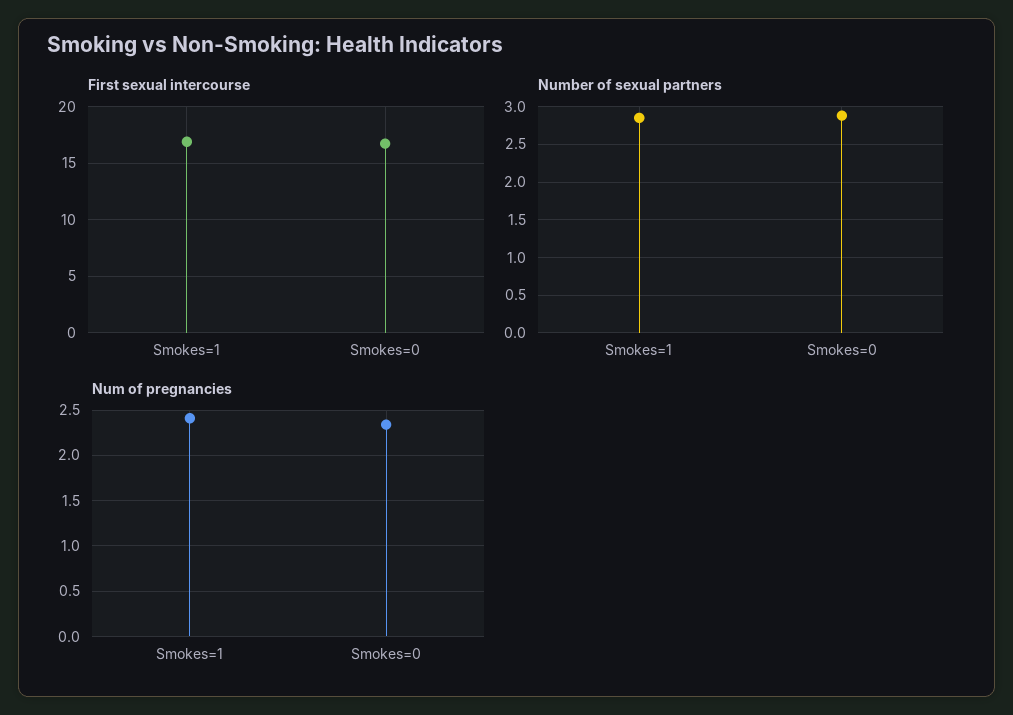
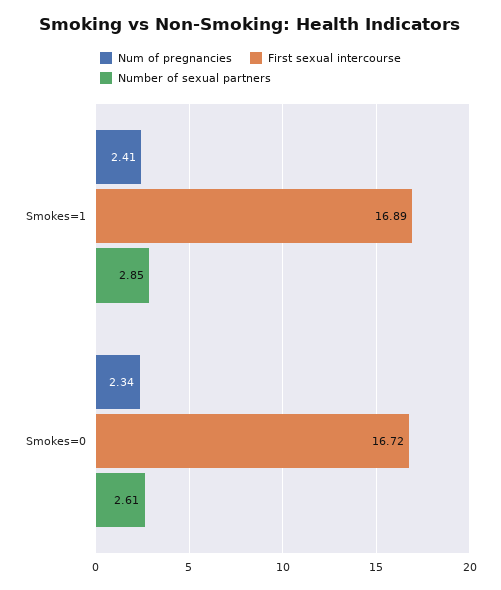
  {
    "First sexual intercourse": {
      "Smokes=1": 16.89,
      "Smokes=0": 16.72
    },
    "Number of sexual partners": {
      "Smokes=1": 2.85,
-     "Smokes=0": 2.9
+     "Smokes=0": 2.61
    },
    "Num of pregnancies": {
      "Smokes=1": 2.41,
      "Smokes=0": 2.34
    }
  }

